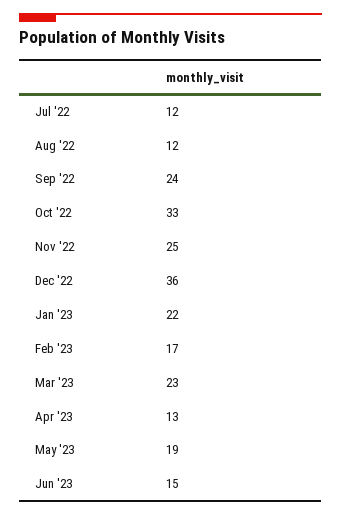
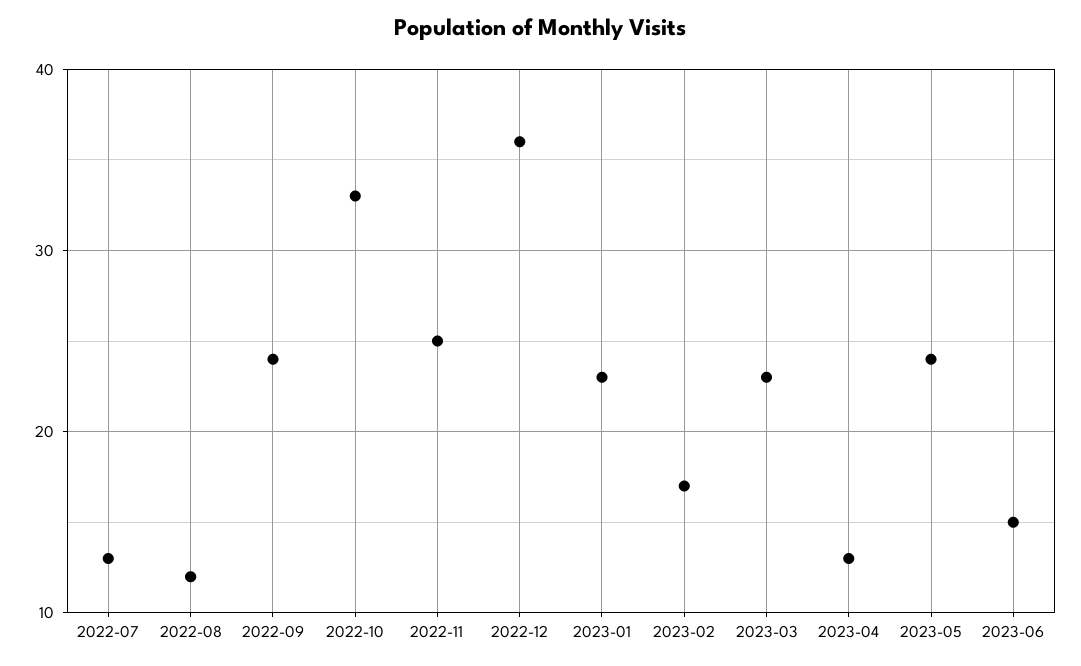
  {
-   "Jul '22": 12,
+   "Jul '22": 13,
    "Aug '22": 12,
    "Sep '22": 24,
    "Oct '22": 33,
    "Nov '22": 25,
    "Dec '22": 36,
-   "Jan '23": 22,
+   "Jan '23": 23,
    "Feb '23": 17,
    "Mar '23": 23,
    "Apr '23": 13,
-   "May '23": 19,
+   "May '23": 24,
    "Jun '23": 15
  }

